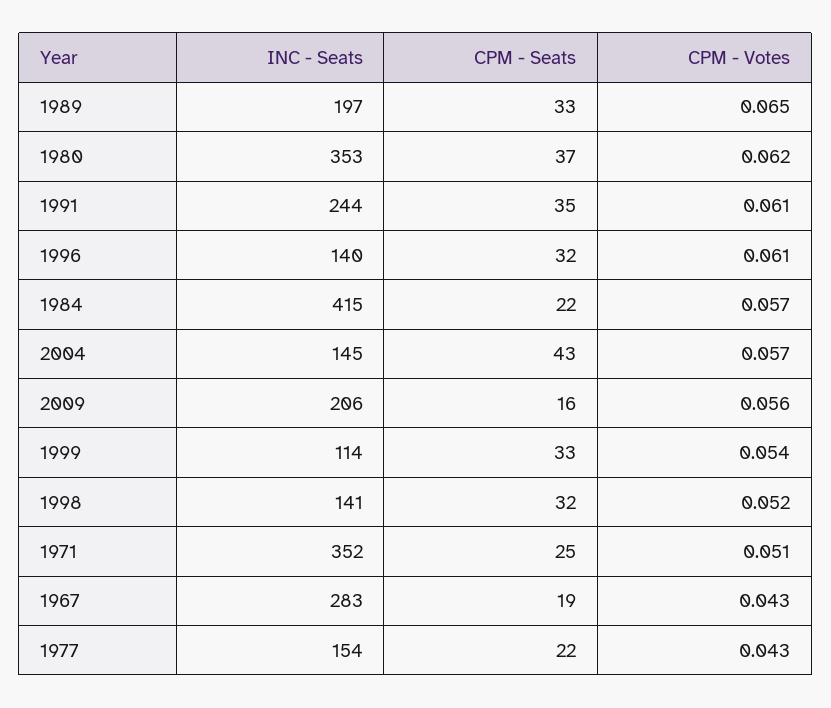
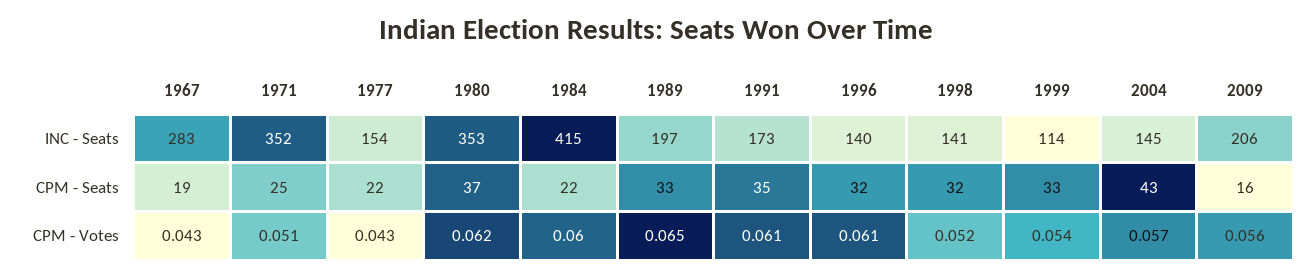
  {
    "INC - Seats": {
      "1989": 197,
      "1980": 353,
-     "1991": 244,
+     "1991": 173,
      "1996": 140,
      "1984": 415,
      "2004": 145,
      "2009": 206,
      "1999": 114,
      "1998": 141,
      "1971": 352,
      "1967": 283,
      "1977": 154
    },
    "CPM - Seats": {
      "1989": 33,
      "1980": 37,
      "1991": 35,
      "1996": 32,
      "1984": 22,
      "2004": 43,
      "2009": 16,
      "1999": 33,
      "1998": 32,
      "1971": 25,
      "1967": 19,
      "1977": 22
    },
    "CPM - Votes": {
      "1989": 0.065,
      "1980": 0.062,
      "1991": 0.061,
      "1996": 0.061,
-     "1984": 0.057,
+     "1984": 0.06,
      "2004": 0.057,
      "2009": 0.056,
      "1999": 0.054,
      "1998": 0.052,
      "1971": 0.051,
      "1967": 0.043,
      "1977": 0.043
    }
  }

